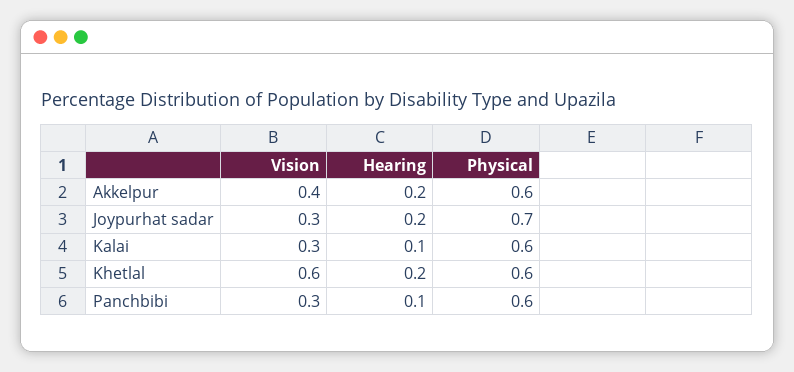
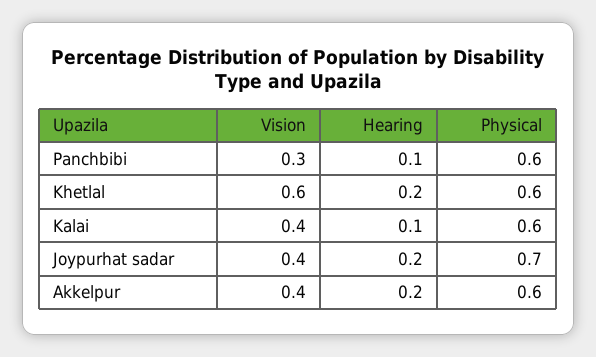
  {
    "Vision": {
      "Akkelpur": 0.4,
-     "Joypurhat sadar": 0.3,
+     "Joypurhat sadar": 0.4,
-     "Kalai": 0.3,
+     "Kalai": 0.4,
      "Khetlal": 0.6,
      "Panchbibi": 0.3
    },
    "Hearing": {
      "Akkelpur": 0.2,
      "Joypurhat sadar": 0.2,
      "Kalai": 0.1,
      "Khetlal": 0.2,
      "Panchbibi": 0.1
    },
    "Physical": {
      "Akkelpur": 0.6,
      "Joypurhat sadar": 0.7,
      "Kalai": 0.6,
      "Khetlal": 0.6,
      "Panchbibi": 0.6
    }
  }

